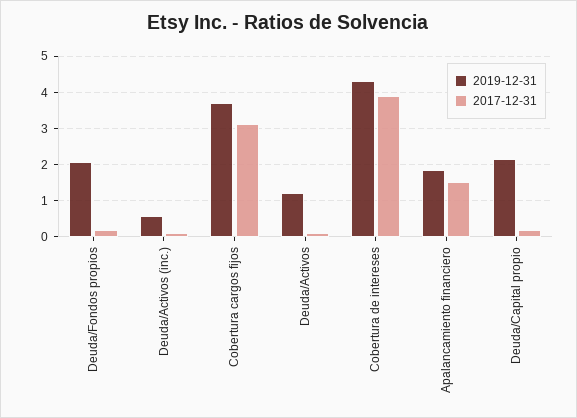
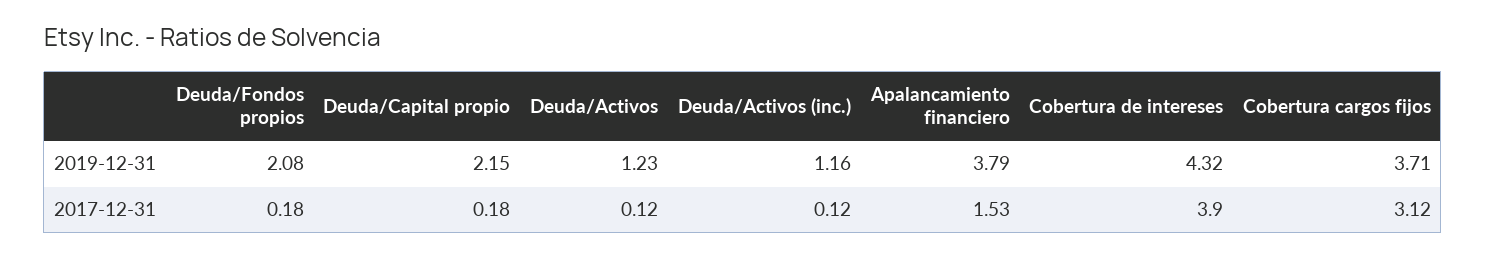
  {
    "2019-12-31": {
      "Deuda/Fondos propios": 2.08,
-     "Deuda/Activos (inc.)": 0.6,
+     "Deuda/Activos (inc.)": 1.16,
      "Cobertura cargos fijos": 3.71,
      "Deuda/Activos": 1.23,
      "Cobertura de intereses": 4.32,
-     "Apalancamiento financiero": 1.8,
+     "Apalancamiento financiero": 3.79,
      "Deuda/Capital propio": 2.15
    },
    "2017-12-31": {
      "Deuda/Fondos propios": 0.18,
      "Deuda/Activos (inc.)": 0.12,
      "Cobertura cargos fijos": 3.12,
      "Deuda/Activos": 0.12,
      "Cobertura de intereses": 3.9,
      "Apalancamiento financiero": 1.53,
      "Deuda/Capital propio": 0.18
    }
  }

